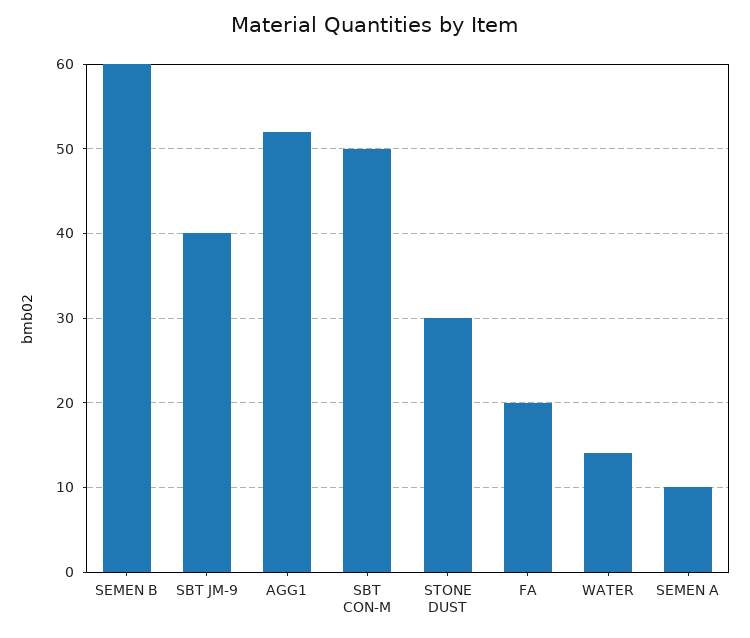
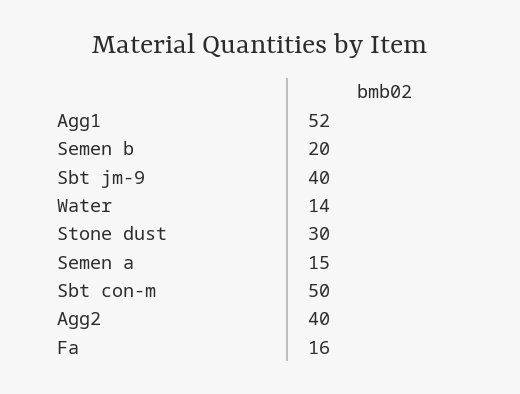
  {
-   "SEMEN B": 60,
+   "SEMEN B": 20,
    "SBT JM-9": 40,
    "AGG1": 52,
    "SBT CON-M": 50,
    "STONE DUST": 30,
-   "FA": 20,
+   "FA": 16,
    "WATER": 14,
-   "SEMEN A": 10
+   "SEMEN A": 15,
+   "Agg2": 40
  }

